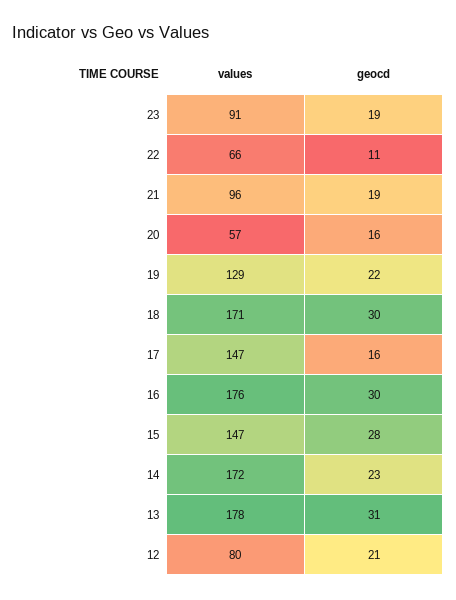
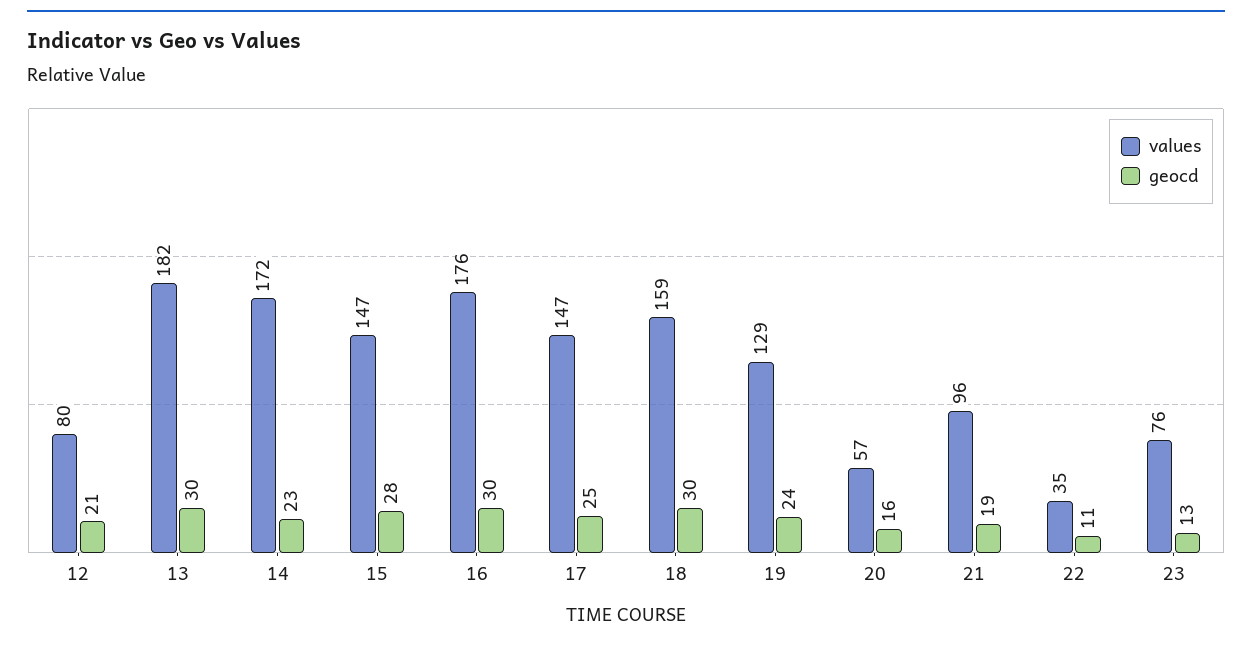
  {
    "values": {
-     "23": 91,
+     "23": 76,
-     "22": 66,
+     "22": 35,
      "21": 96,
      "20": 57,
      "19": 129,
-     "18": 171,
+     "18": 159,
      "17": 147,
      "16": 176,
      "15": 147,
      "14": 172,
-     "13": 178,
+     "13": 182,
      "12": 80
    },
    "geocd": {
-     "23": 19,
+     "23": 13,
      "22": 11,
      "21": 19,
      "20": 16,
-     "19": 22,
+     "19": 24,
      "18": 30,
-     "17": 16,
+     "17": 25,
      "16": 30,
      "15": 28,
      "14": 23,
-     "13": 31,
+     "13": 30,
      "12": 21
    }
  }

